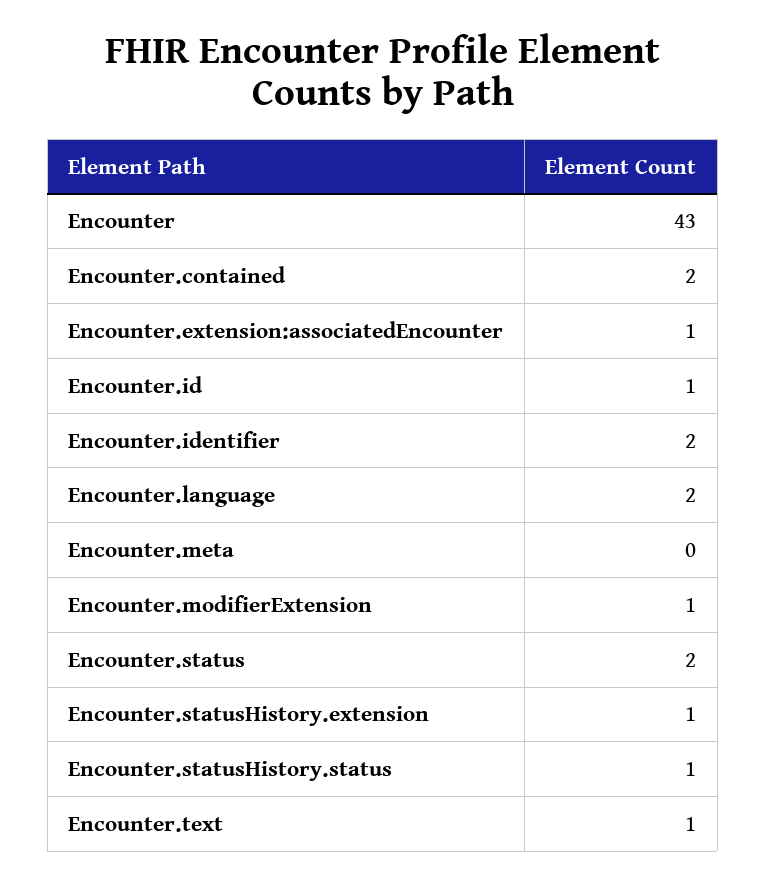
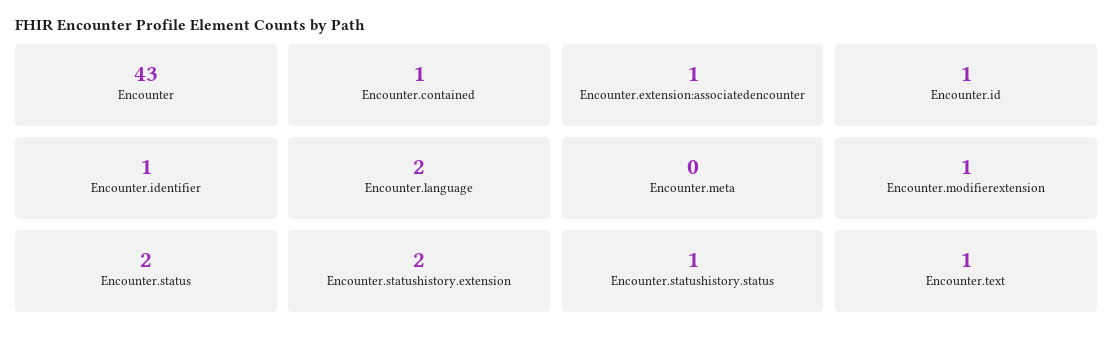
  {
    "Encounter": 43,
-   "Encounter.contained": 2,
+   "Encounter.contained": 1,
    "Encounter.extension:associatedEncounter": 1,
    "Encounter.id": 1,
-   "Encounter.identifier": 2,
+   "Encounter.identifier": 1,
    "Encounter.language": 2,
    "Encounter.meta": 0,
    "Encounter.modifierExtension": 1,
    "Encounter.status": 2,
-   "Encounter.statusHistory.extension": 1,
+   "Encounter.statusHistory.extension": 2,
    "Encounter.statusHistory.status": 1,
    "Encounter.text": 1
  }

